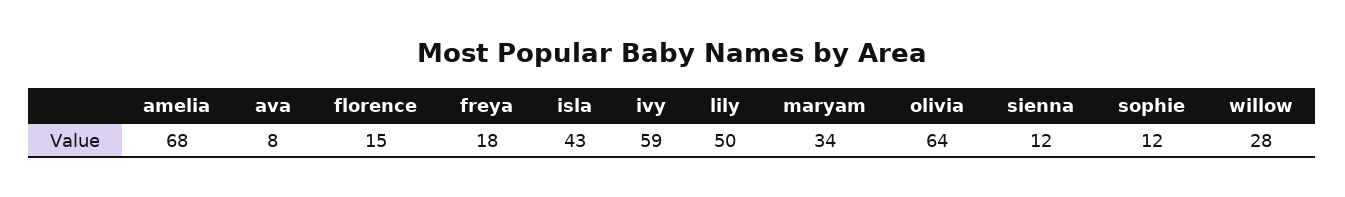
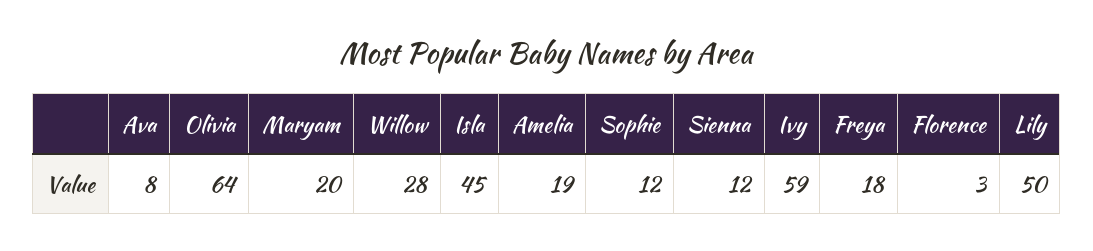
  {
-   "amelia": 68,
+   "amelia": 19,
    "ava": 8,
-   "florence": 15,
+   "florence": 3,
    "freya": 18,
-   "isla": 43,
+   "isla": 45,
    "ivy": 59,
    "lily": 50,
-   "maryam": 34,
+   "maryam": 20,
    "olivia": 64,
    "sienna": 12,
    "sophie": 12,
    "willow": 28
  }

